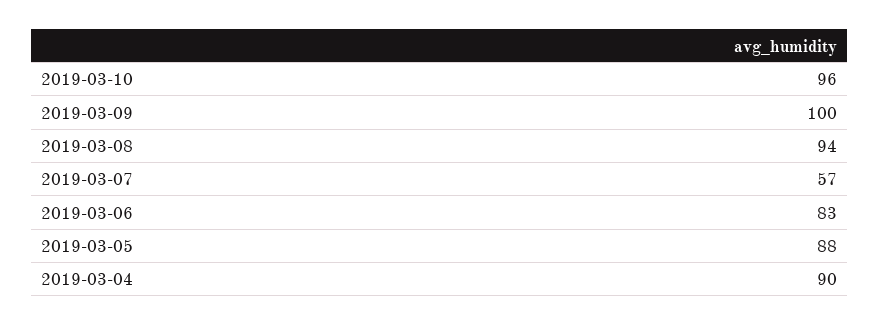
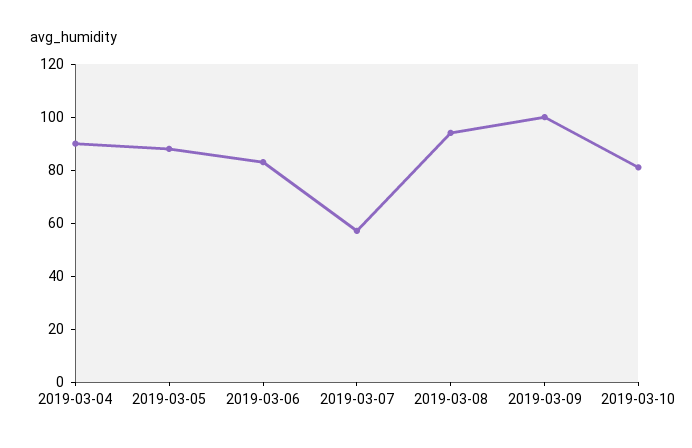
  {
-   "2019-03-10": 96,
+   "2019-03-10": 80,
    "2019-03-09": 100,
    "2019-03-08": 94,
    "2019-03-07": 57,
    "2019-03-06": 83,
    "2019-03-05": 88,
    "2019-03-04": 90
  }

